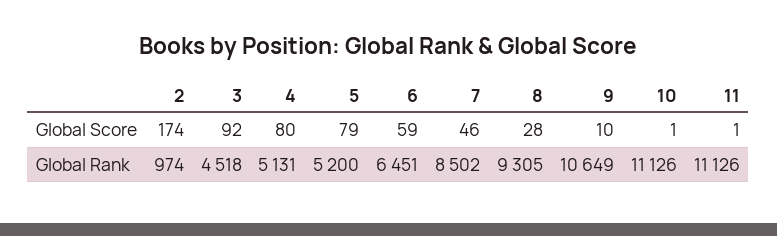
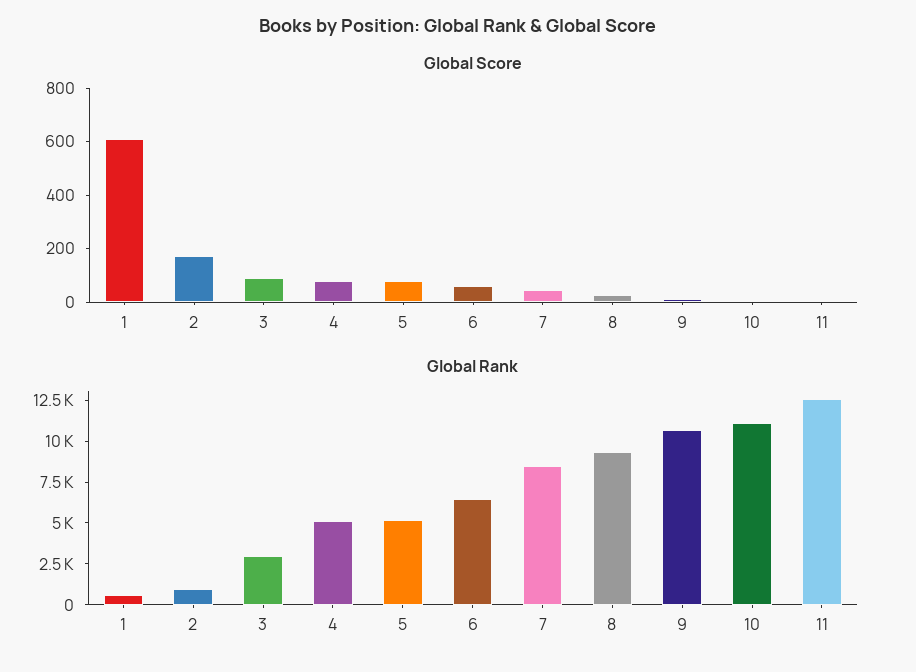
  {
    "Global Score": {
      "2": 174,
      "3": 92,
      "4": 80,
      "5": 79,
      "6": 59,
      "7": 46,
      "8": 28,
      "9": 10,
      "10": 1,
-     "11": 1
+     "11": 1,
+     "1": 600
    },
    "Global Rank": {
      "2": 974,
-     "3": 4518,
+     "3": 3000,
      "4": 5131,
      "5": 5200,
      "6": 6451,
      "7": 8502,
      "8": 9305,
      "9": 10649,
      "10": 11126,
-     "11": 11126
+     "11": 12500,
+     "1": 500
    }
  }

